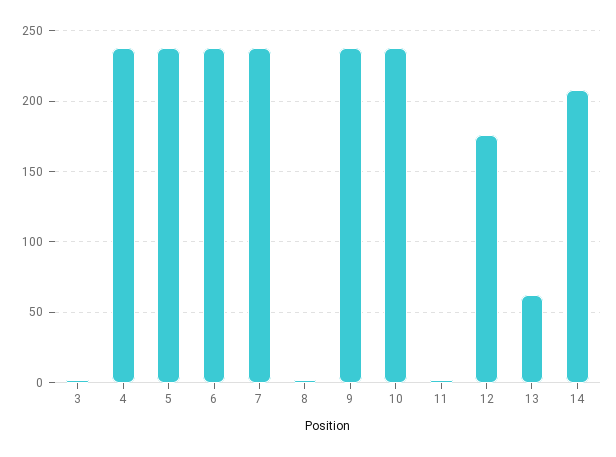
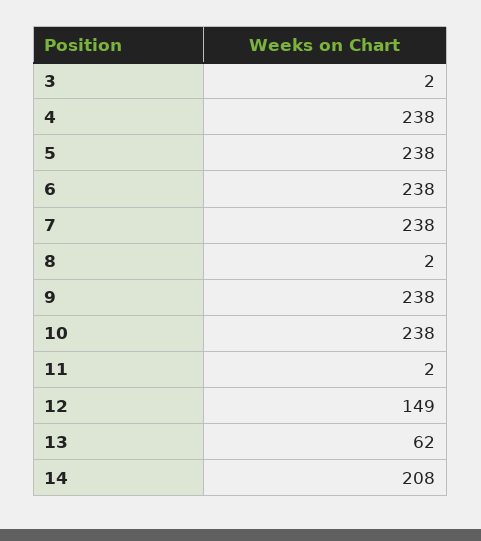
  {
    "3": 2,
    "4": 238,
    "5": 238,
    "6": 238,
    "7": 238,
    "8": 2,
    "9": 238,
    "10": 238,
    "11": 2,
-   "12": 175,
+   "12": 149,
    "13": 62,
    "14": 208
  }

